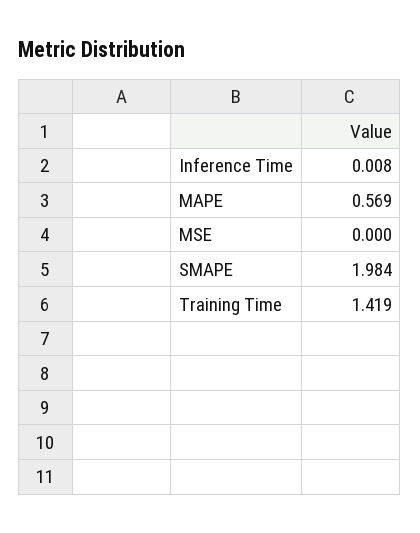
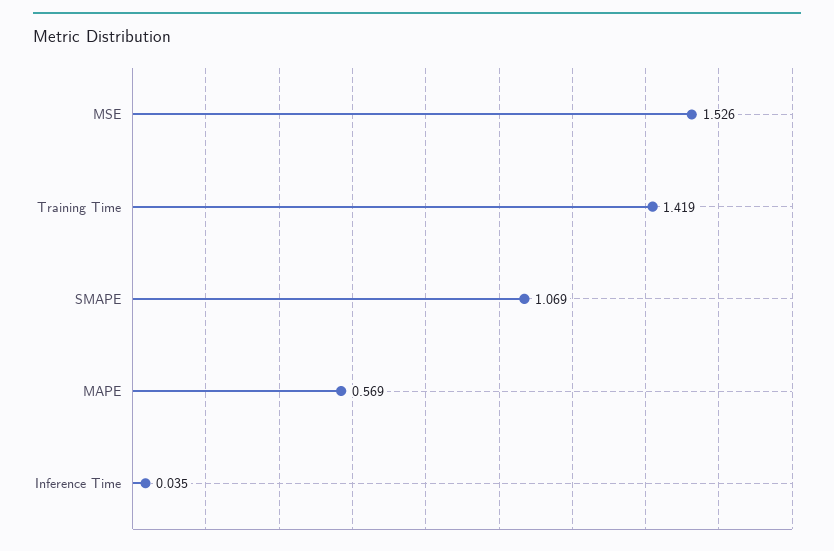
  {
-   "Inference Time": 0.008,
+   "Inference Time": 0.035,
    "MAPE": 0.569,
-   "MSE": 0,
+   "MSE": 1.526,
-   "SMAPE": 1.984,
+   "SMAPE": 1.069,
    "Training Time": 1.419
  }

